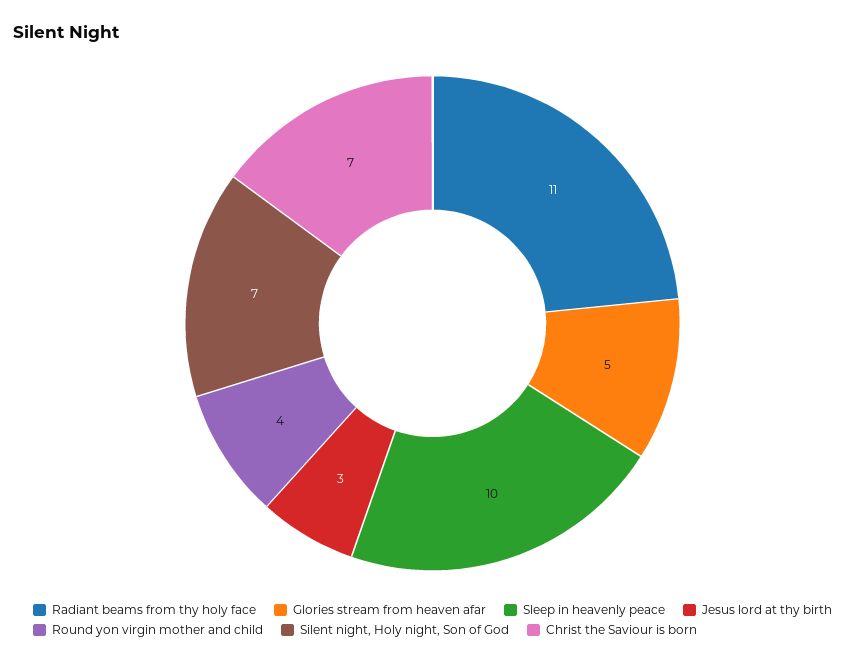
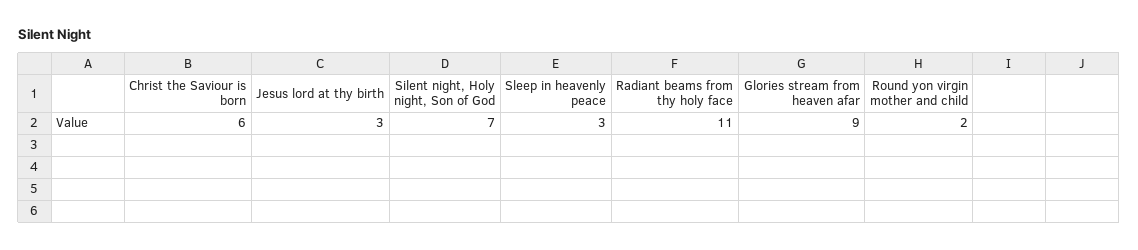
  {
    "Radiant beams from thy holy face": 11,
-   "Glories stream from heaven afar": 5,
+   "Glories stream from heaven afar": 9,
-   "Sleep in heavenly peace": 10,
+   "Sleep in heavenly peace": 3,
    "Jesus lord at thy birth": 3,
-   "Round yon virgin mother and child": 4,
+   "Round yon virgin mother and child": 2,
    "Silent night, Holy night, Son of God": 7,
-   "Christ the Saviour is born": 7
+   "Christ the Saviour is born": 6
  }

